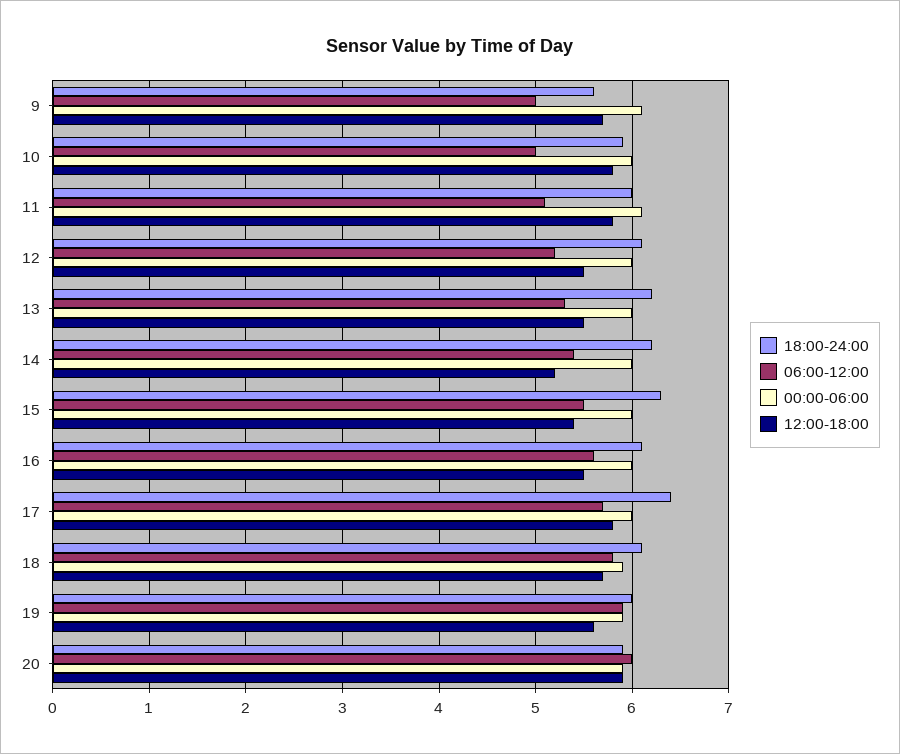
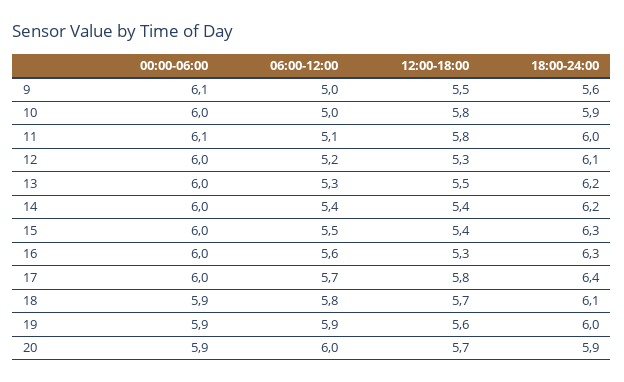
  {
    "18:00-24:00": {
      "9": 5.6,
      "10": 5.9,
      "11": 6,
      "12": 6.1,
      "13": 6.2,
      "14": 6.2,
      "15": 6.3,
-     "16": 6.1,
+     "16": 6.3,
      "17": 6.4,
      "18": 6.1,
      "19": 6,
      "20": 5.9
    },
    "06:00-12:00": {
      "9": 5,
      "10": 5,
      "11": 5.1,
      "12": 5.2,
      "13": 5.3,
      "14": 5.4,
      "15": 5.5,
      "16": 5.6,
      "17": 5.7,
      "18": 5.8,
      "19": 5.9,
      "20": 6
    },
    "00:00-06:00": {
      "9": 6.1,
      "10": 6,
      "11": 6.1,
      "12": 6,
      "13": 6,
      "14": 6,
      "15": 6,
      "16": 6,
      "17": 6,
      "18": 5.9,
      "19": 5.9,
      "20": 5.9
    },
    "12:00-18:00": {
-     "9": 5.7,
+     "9": 5.5,
      "10": 5.8,
      "11": 5.8,
-     "12": 5.5,
+     "12": 5.3,
      "13": 5.5,
-     "14": 5.2,
+     "14": 5.4,
      "15": 5.4,
-     "16": 5.5,
+     "16": 5.3,
      "17": 5.8,
      "18": 5.7,
      "19": 5.6,
-     "20": 5.9
+     "20": 5.7
    }
  }

